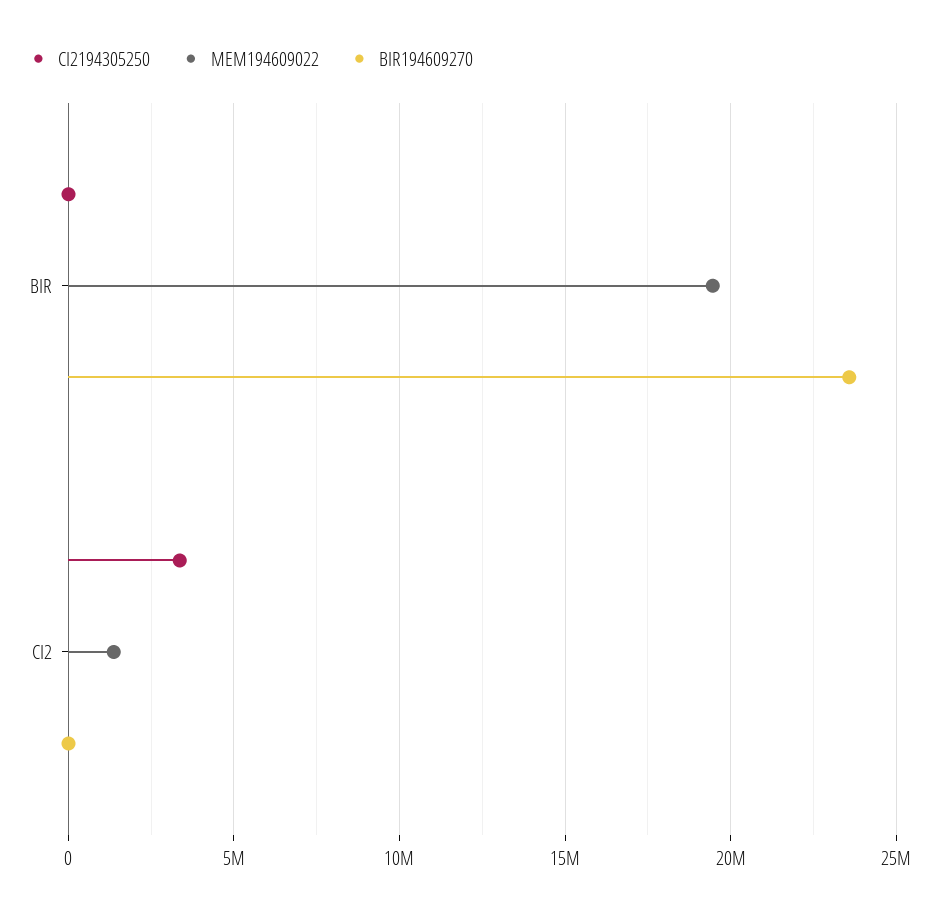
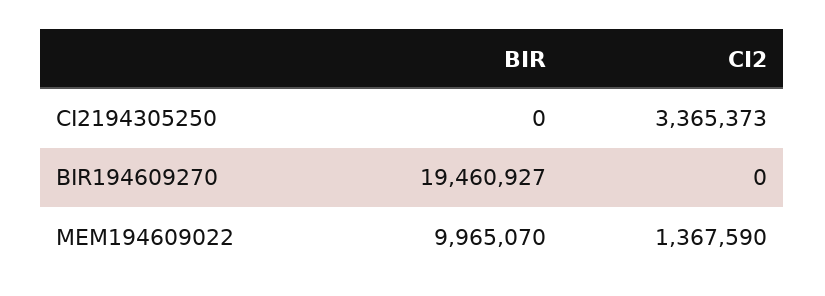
  {
    "CI2194305250": {
      "BIR": 0,
      "CI2": 3365373
    },
    "MEM194609022": {
-     "BIR": 19500000,
+     "BIR": 9965070,
      "CI2": 1367590
    },
    "BIR194609270": {
-     "BIR": 23500000,
+     "BIR": 19460927,
      "CI2": 0
    }
  }

